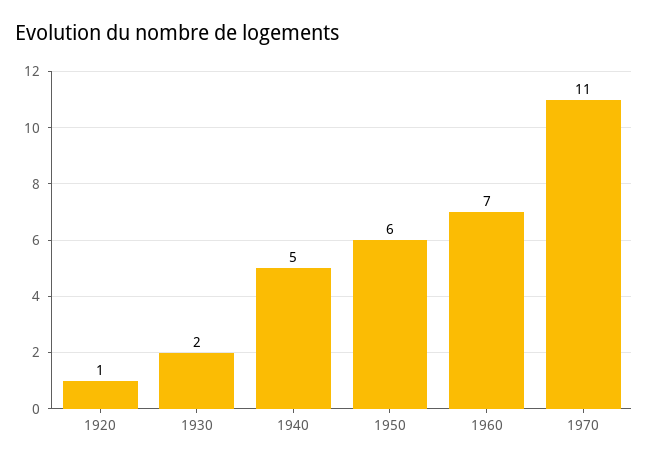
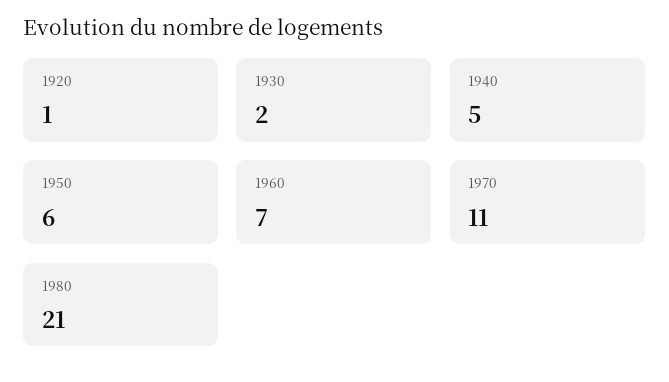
  {
    "1920": 1,
    "1930": 2,
    "1940": 5,
    "1950": 6,
    "1960": 7,
-   "1970": 11
+   "1970": 11,
+   "1980": 21
  }

